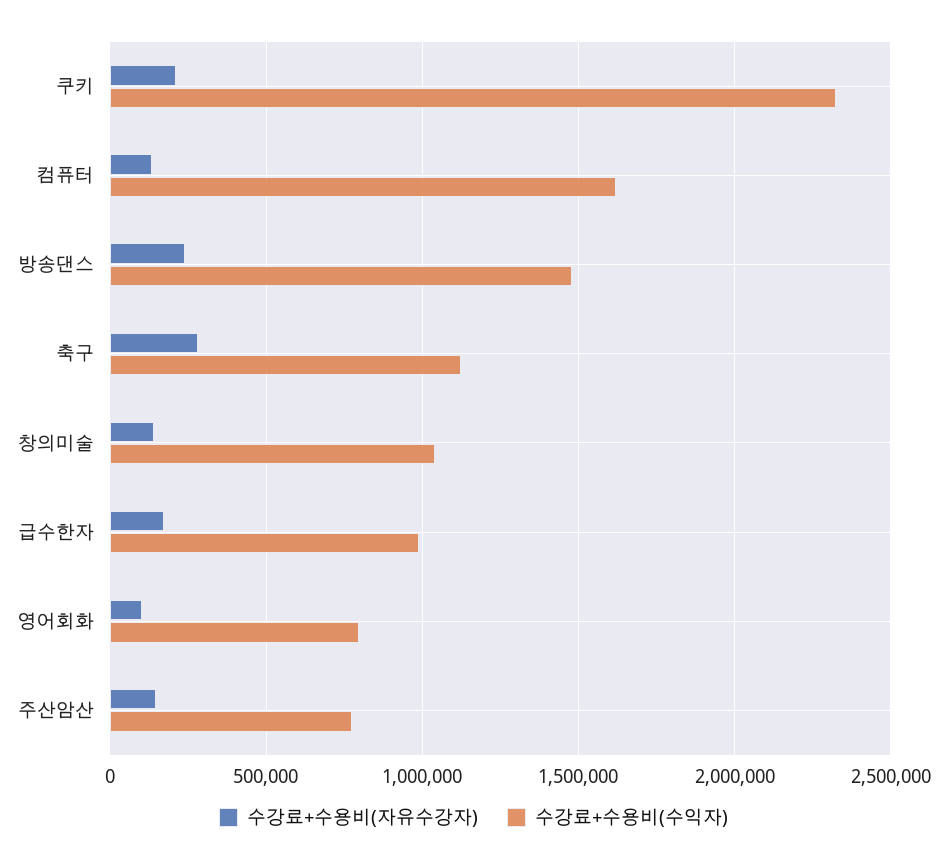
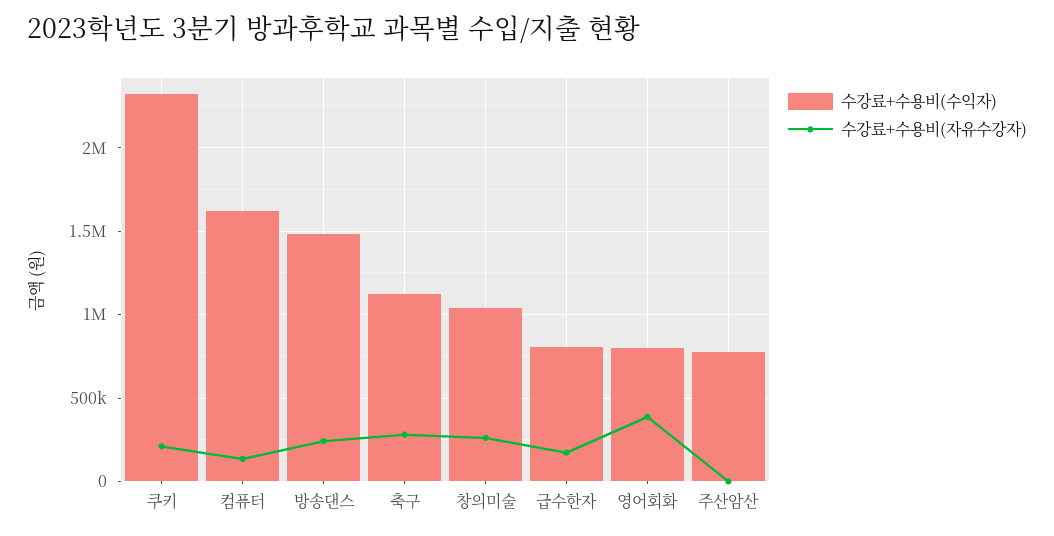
  {
    "수강료+수용비(자유수강자)": {
      "쿠키": 200000,
      "컴퓨터": 150000,
      "방송댄스": 250000,
      "축구": 300000,
-     "창의미술": 150000,
+     "창의미술": 250000,
      "급수한자": 150000,
-     "영어회화": 100000,
+     "영어회화": 400000,
-     "주산암산": 150000
+     "주산암산": 0
    },
    "수강료+수용비(수익자)": {
      "쿠키": 2300000,
      "컴퓨터": 1600000,
      "방송댄스": 1500000,
      "축구": 1100000,
      "창의미술": 1050000,
-     "급수한자": 1000000,
+     "급수한자": 800000,
      "영어회화": 800000,
      "주산암산": 750000
    }
  }

